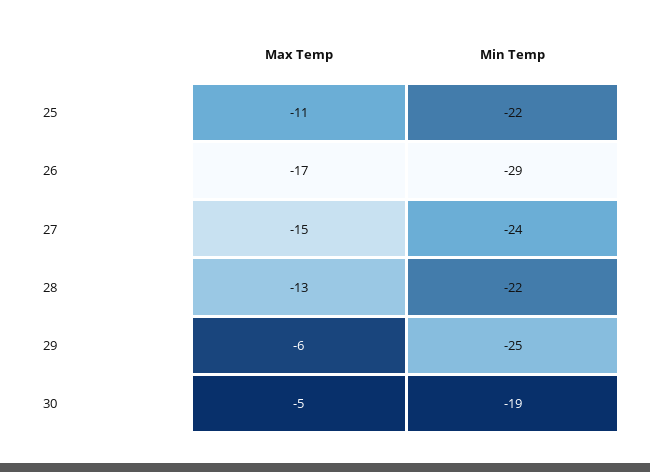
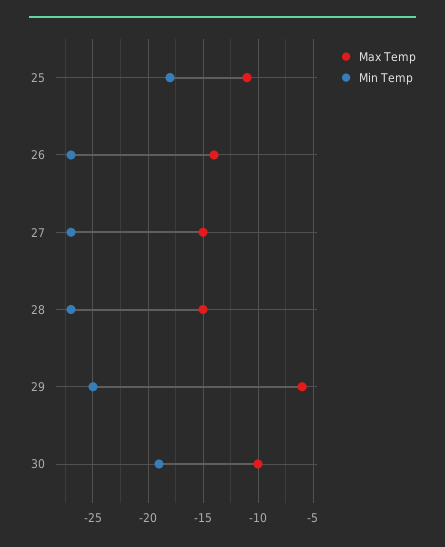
  {
    "Max Temp": {
      "25": -11,
-     "26": -17,
+     "26": -14,
      "27": -15,
-     "28": -13,
+     "28": -15,
      "29": -6,
-     "30": -5
+     "30": -10
    },
    "Min Temp": {
-     "25": -22,
+     "25": -18,
-     "26": -29,
+     "26": -27,
-     "27": -24,
+     "27": -27,
-     "28": -22,
+     "28": -27,
      "29": -25,
      "30": -19
    }
  }

